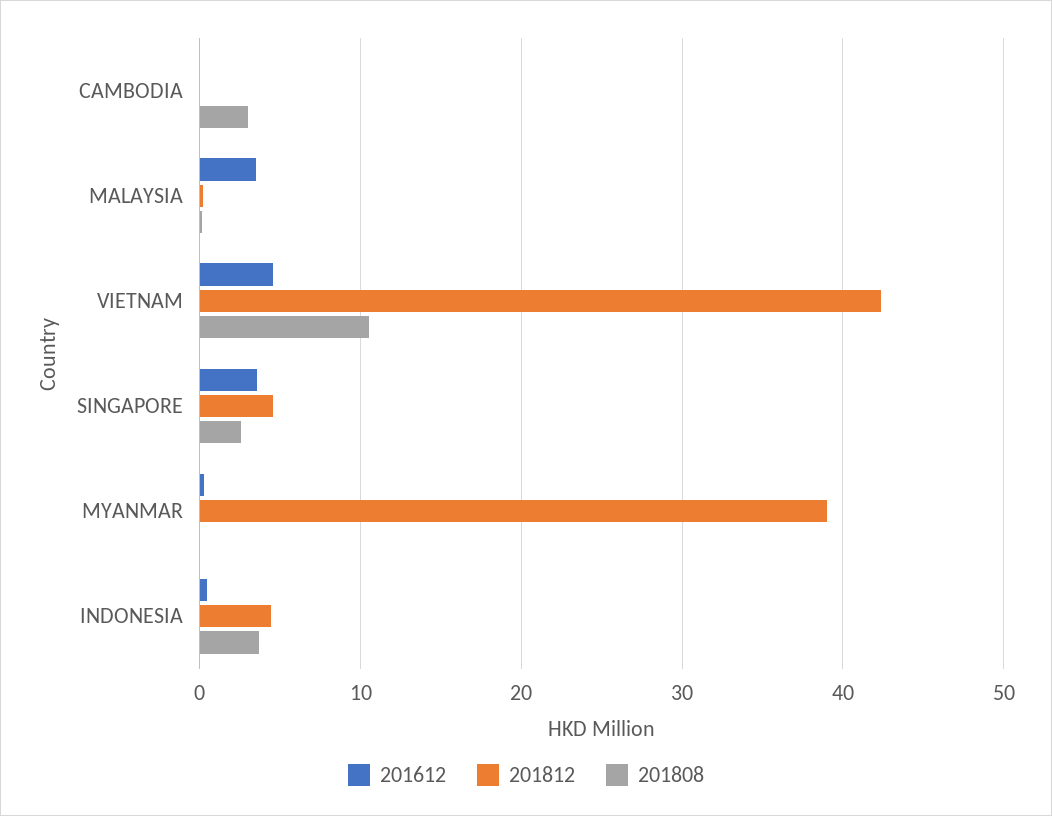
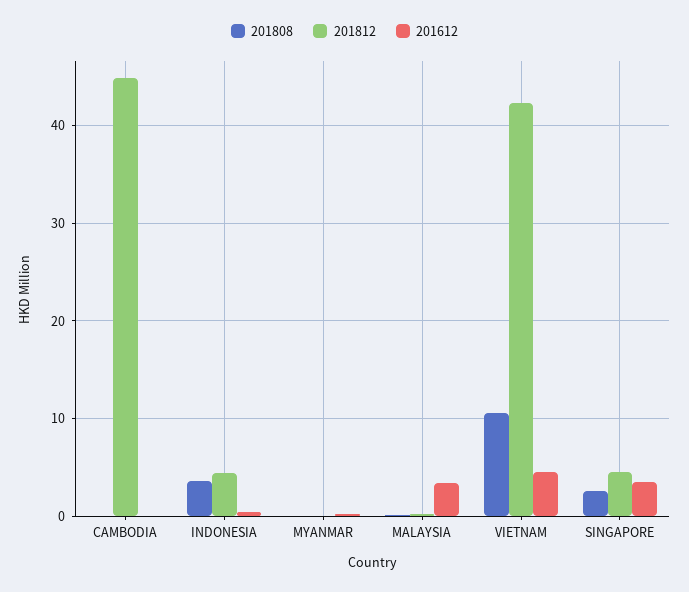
  {
    "201612": {
      "CAMBODIA": 0,
      "MALAYSIA": 3,
      "VIETNAM": 5,
      "SINGAPORE": 4,
      "MYANMAR": 0,
      "INDONESIA": 0
    },
    "201812": {
-     "CAMBODIA": 0,
+     "CAMBODIA": 45,
      "MALAYSIA": 0,
      "VIETNAM": 42,
      "SINGAPORE": 5,
-     "MYANMAR": 39,
+     "MYANMAR": 0,
      "INDONESIA": 4
    },
    "201808": {
-     "CAMBODIA": 3,
+     "CAMBODIA": 0,
      "MALAYSIA": 0,
      "VIETNAM": 11,
      "SINGAPORE": 3,
      "MYANMAR": 0,
      "INDONESIA": 4
    }
  }

